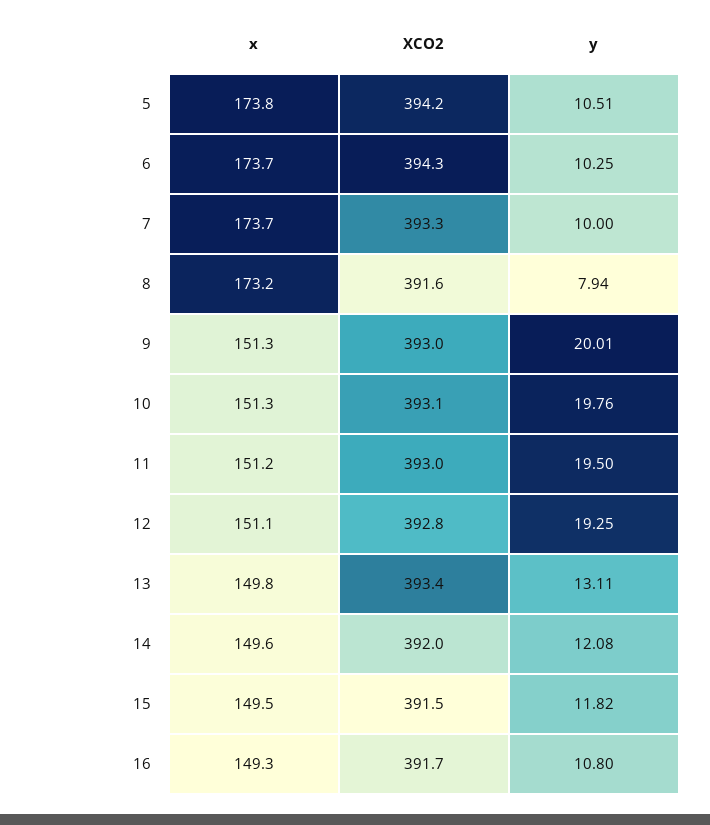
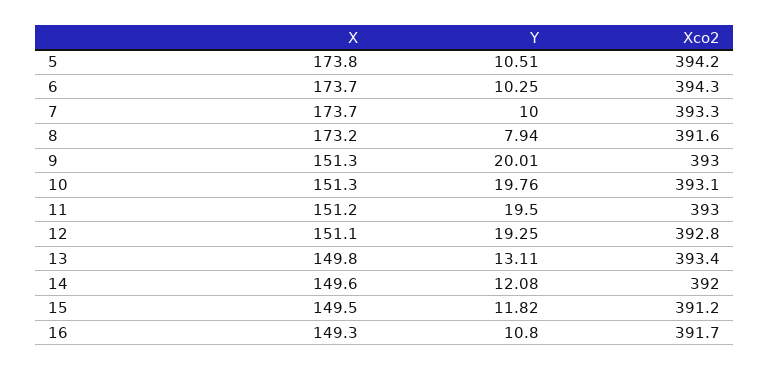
  {
    "x": {
      "5": 173.8,
      "6": 173.7,
      "7": 173.7,
      "8": 173.2,
      "9": 151.3,
      "10": 151.3,
      "11": 151.2,
      "12": 151.1,
      "13": 149.8,
      "14": 149.6,
      "15": 149.5,
      "16": 149.3
    },
    "XCO2": {
      "5": 394.2,
      "6": 394.3,
      "7": 393.3,
      "8": 391.6,
      "9": 393,
      "10": 393.1,
      "11": 393,
      "12": 392.8,
      "13": 393.4,
      "14": 392,
-     "15": 391.5,
+     "15": 391.2,
      "16": 391.7
    },
    "y": {
      "5": 10.51,
      "6": 10.25,
      "7": 10,
      "8": 7.94,
      "9": 20.01,
      "10": 19.76,
      "11": 19.5,
      "12": 19.25,
      "13": 13.11,
      "14": 12.08,
      "15": 11.82,
      "16": 10.8
    }
  }

